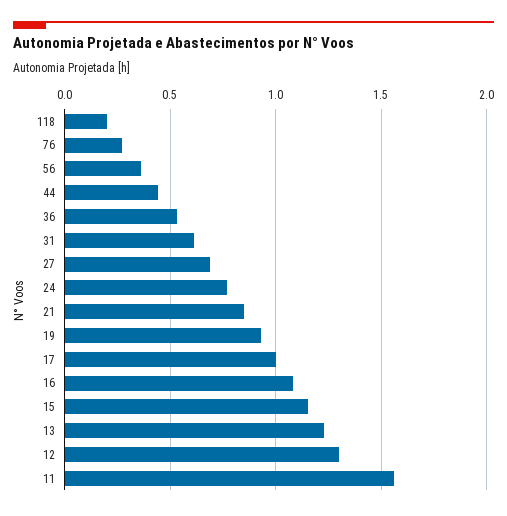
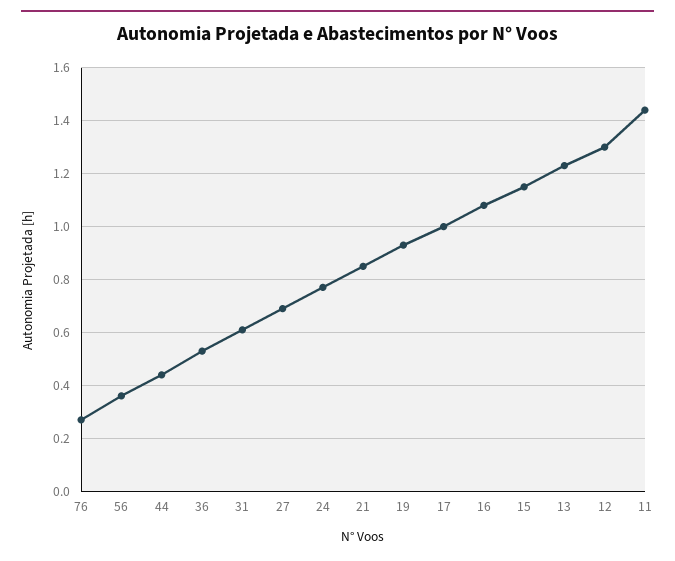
  {
-   "118": 0.2,
    "76": 0.25,
    "56": 0.35,
    "44": 0.45,
    "36": 0.55,
    "31": 0.6,
    "27": 0.7,
    "24": 0.75,
    "21": 0.85,
    "19": 0.95,
    "17": 1,
    "16": 1.1,
    "15": 1.15,
    "13": 1.25,
    "12": 1.3,
-   "11": 1.55
+   "11": 1.45
  }

